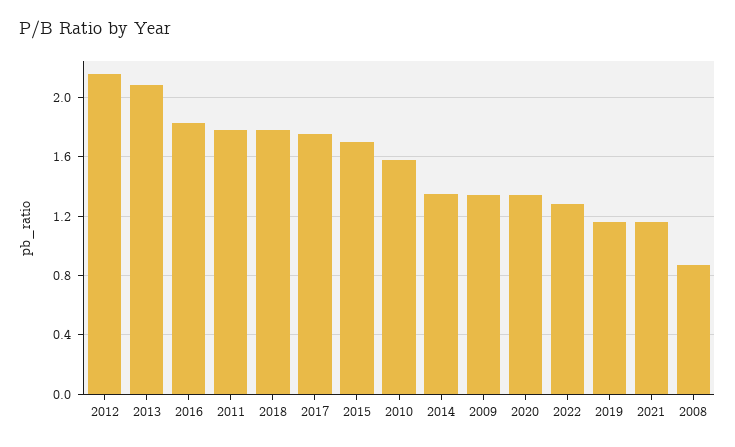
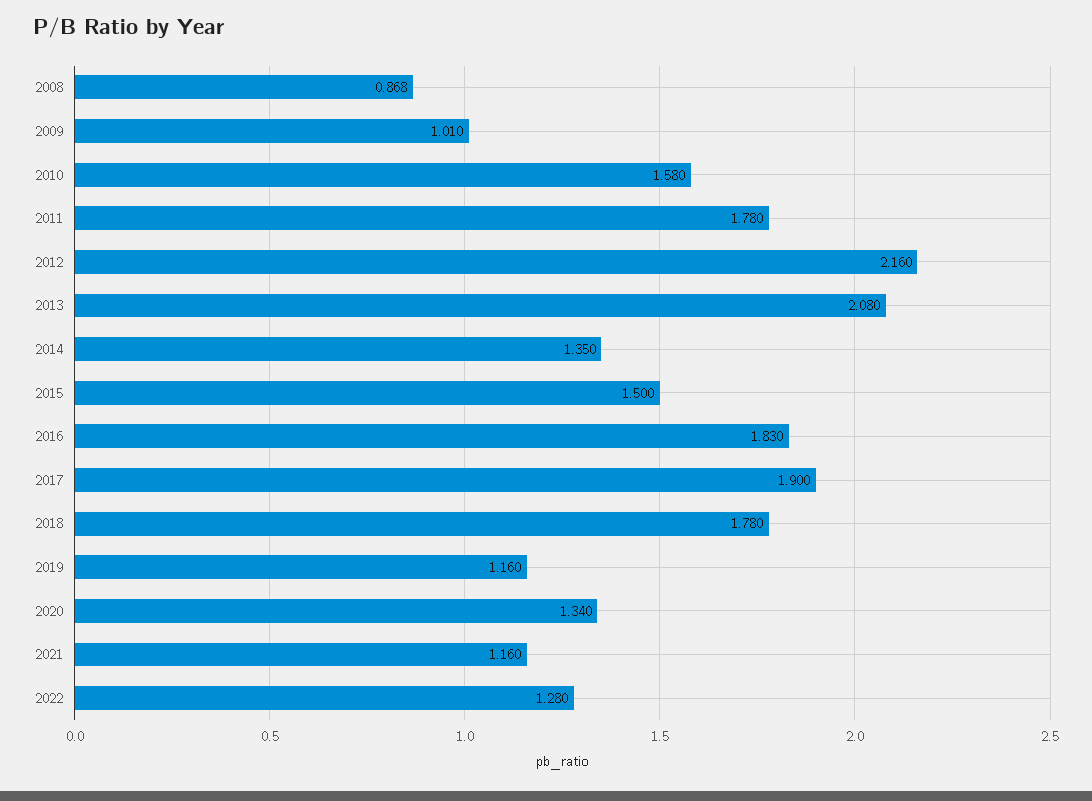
  {
    "2012": 2.16,
    "2013": 2.08,
    "2016": 1.83,
    "2011": 1.78,
    "2018": 1.78,
-   "2017": 1.75,
+   "2017": 1.9,
-   "2015": 1.7,
+   "2015": 1.5,
    "2010": 1.58,
    "2014": 1.35,
-   "2009": 1.35,
+   "2009": 1.01,
    "2020": 1.34,
    "2022": 1.28,
    "2019": 1.16,
    "2021": 1.16,
    "2008": 0.868
  }

